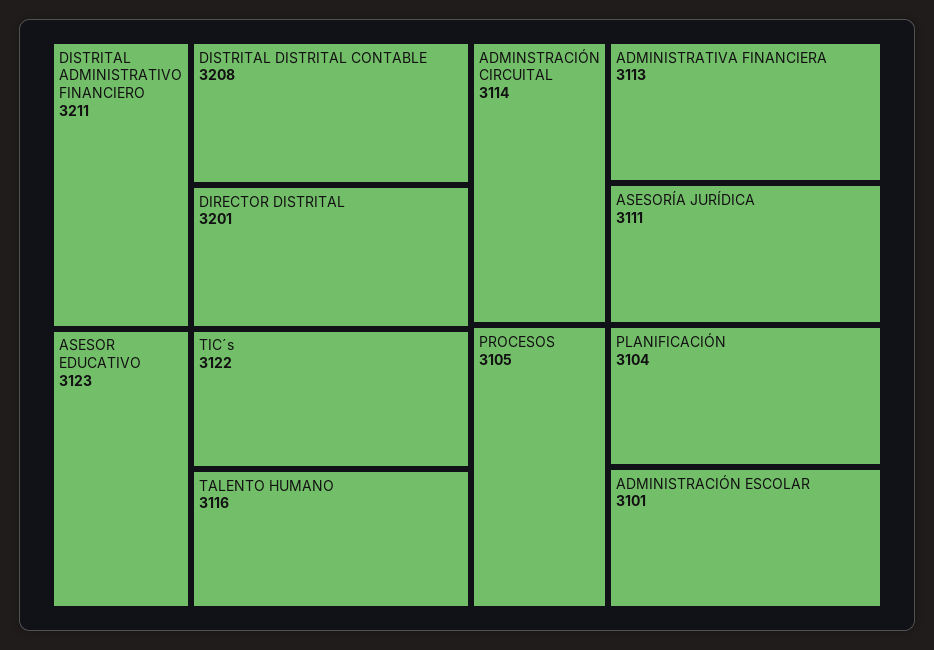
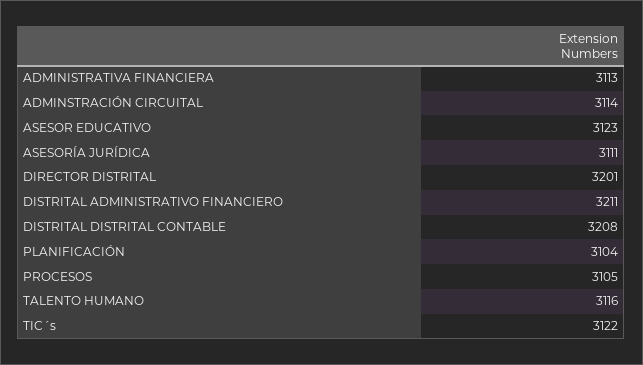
  {
    "DISTRITAL ADMINISTRATIVO FINANCIERO": 3211,
    "DISTRITAL DISTRITAL CONTABLE": 3208,
    "DIRECTOR DISTRITAL": 3201,
    "ASESOR EDUCATIVO": 3123,
    "TIC´s": 3122,
    "TALENTO HUMANO": 3116,
    "ADMINSTRACIÓN CIRCUITAL": 3114,
    "ADMINISTRATIVA FINANCIERA": 3113,
    "ASESORÍA JURÍDICA": 3111,
    "PROCESOS": 3105,
-   "PLANIFICACIÓN": 3104,
+   "PLANIFICACIÓN": 3104
-   "ADMINISTRACIÓN ESCOLAR": 3101
  }

